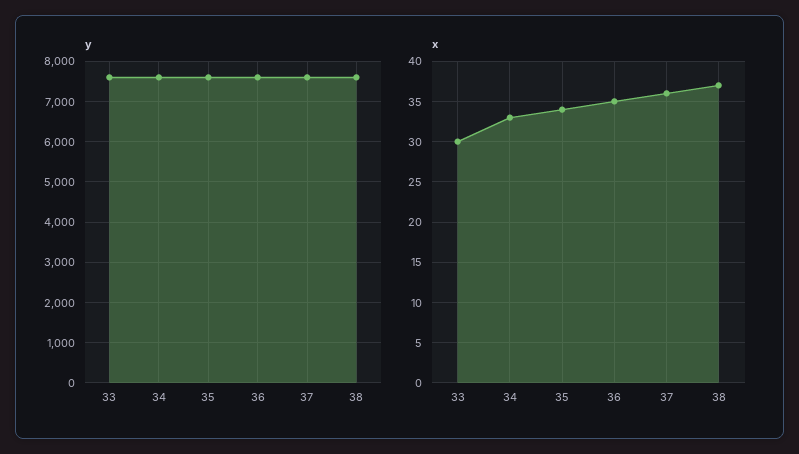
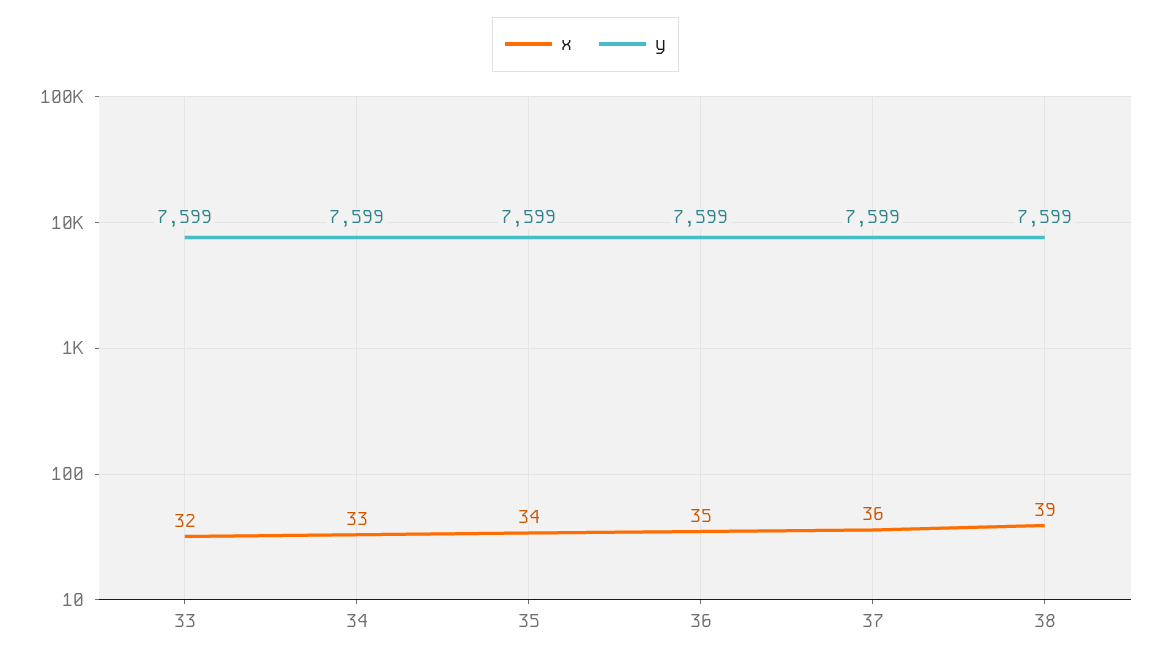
  {
    "y": {
      "33": 7599,
      "34": 7599,
      "35": 7599,
      "36": 7599,
      "37": 7599,
      "38": 7599
    },
    "x": {
-     "33": 30,
+     "33": 32,
      "34": 33,
      "35": 34,
      "36": 35,
      "37": 36,
-     "38": 37
+     "38": 39
    }
  }

